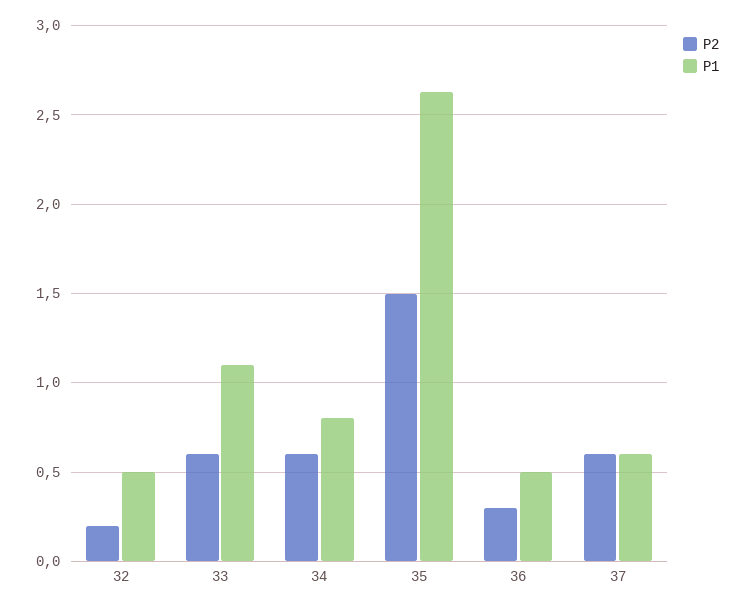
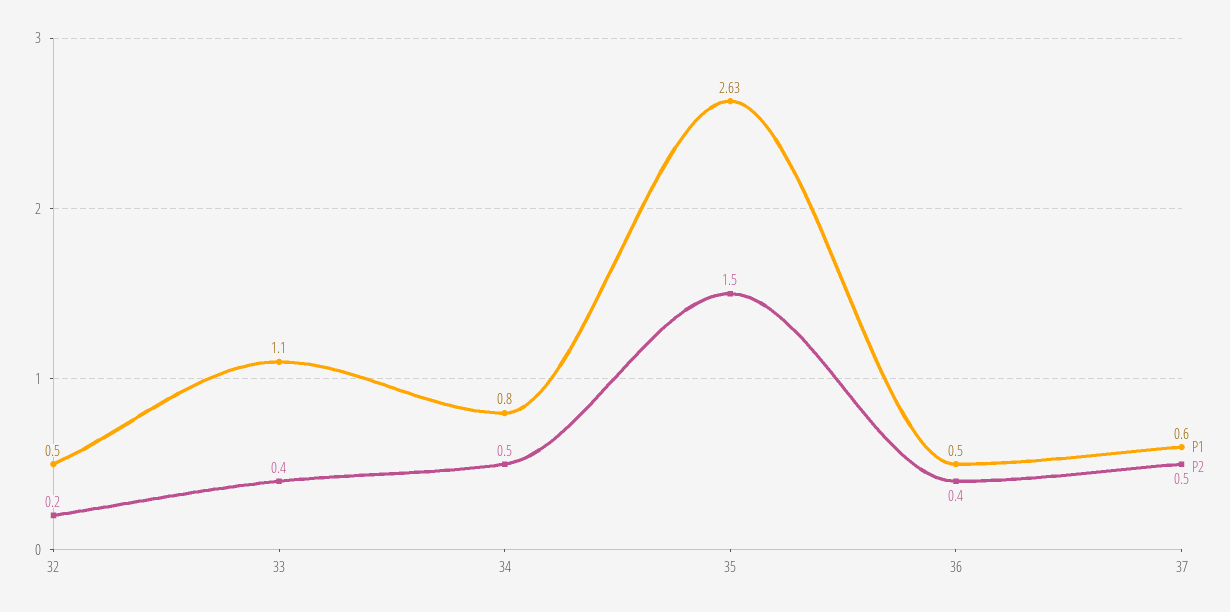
  {
    "P2": {
      "32": 0.2,
-     "33": 0.6,
+     "33": 0.4,
-     "34": 0.6,
+     "34": 0.5,
      "35": 1.5,
-     "36": 0.3,
+     "36": 0.4,
-     "37": 0.6
+     "37": 0.5
    },
    "P1": {
      "32": 0.5,
      "33": 1.1,
      "34": 0.8,
      "35": 2.63,
      "36": 0.5,
      "37": 0.6
    }
  }

